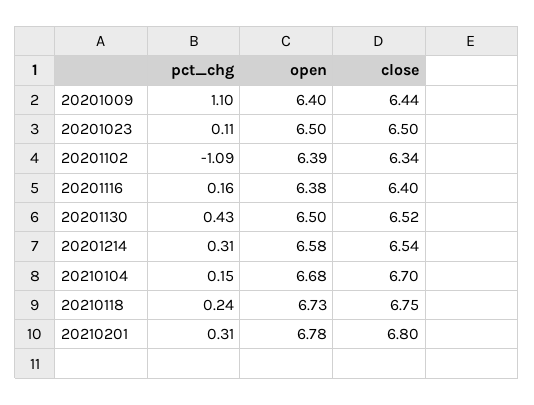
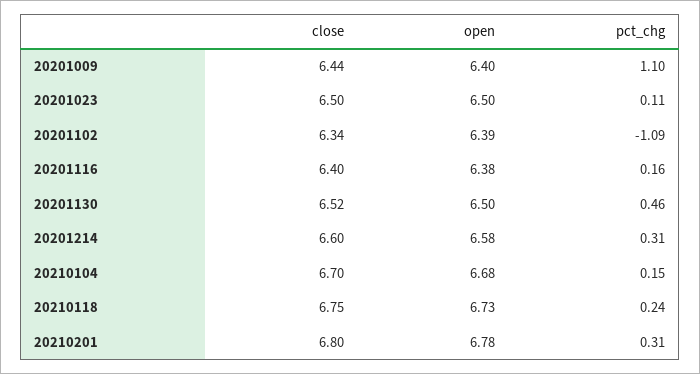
  {
    "pct_chg": {
      "20201009": 1.1,
      "20201023": 0.11,
      "20201102": -1.09,
      "20201116": 0.16,
-     "20201130": 0.43,
+     "20201130": 0.46,
      "20201214": 0.31,
      "20210104": 0.15,
      "20210118": 0.24,
      "20210201": 0.31
    },
    "open": {
      "20201009": 6.4,
      "20201023": 6.5,
      "20201102": 6.39,
      "20201116": 6.38,
      "20201130": 6.5,
      "20201214": 6.58,
      "20210104": 6.68,
      "20210118": 6.73,
      "20210201": 6.78
    },
    "close": {
      "20201009": 6.44,
      "20201023": 6.5,
      "20201102": 6.34,
      "20201116": 6.4,
      "20201130": 6.52,
-     "20201214": 6.54,
+     "20201214": 6.6,
      "20210104": 6.7,
      "20210118": 6.75,
      "20210201": 6.8
    }
  }

